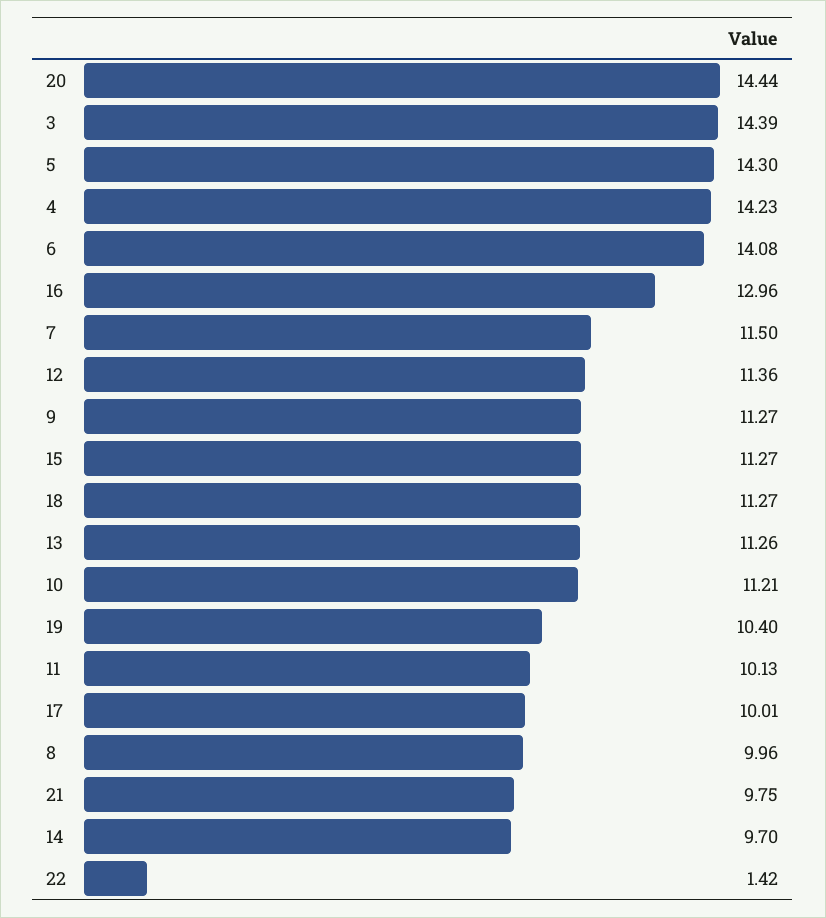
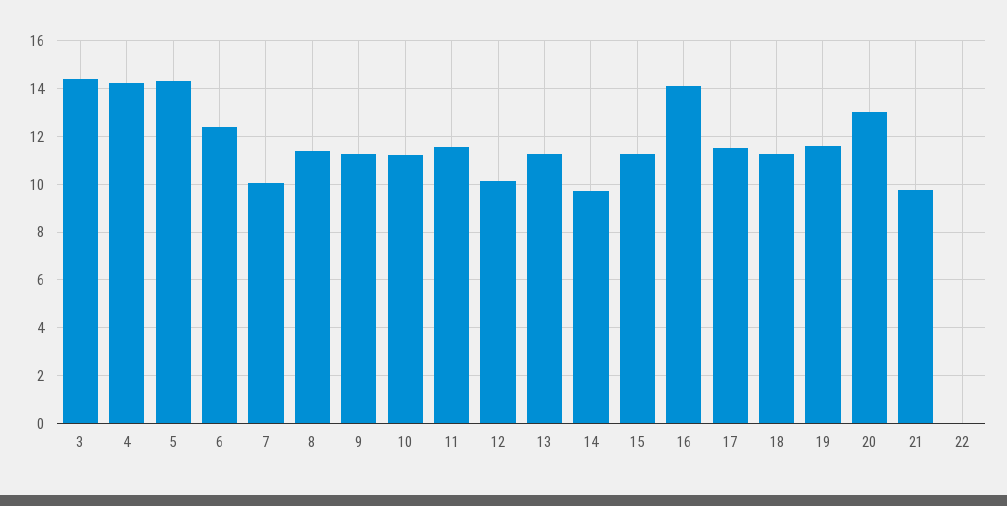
  {
-   "20": 14.44,
+   "20": 13,
    "3": 14.39,
    "5": 14.3,
    "4": 14.23,
-   "6": 14.08,
+   "6": 12.5,
-   "16": 12.96,
+   "16": 14,
-   "7": 11.5,
+   "7": 10,
-   "12": 11.36,
+   "12": 10,
    "9": 11.27,
    "15": 11.27,
    "18": 11.27,
    "13": 11.26,
    "10": 11.21,
-   "19": 10.4,
+   "19": 11.5,
-   "11": 10.13,
+   "11": 11.5,
-   "17": 10.01,
+   "17": 11.5,
-   "8": 9.96,
+   "8": 11.5,
    "21": 9.75,
    "14": 9.7,
-   "22": 1.42
+   "22": 0
  }

